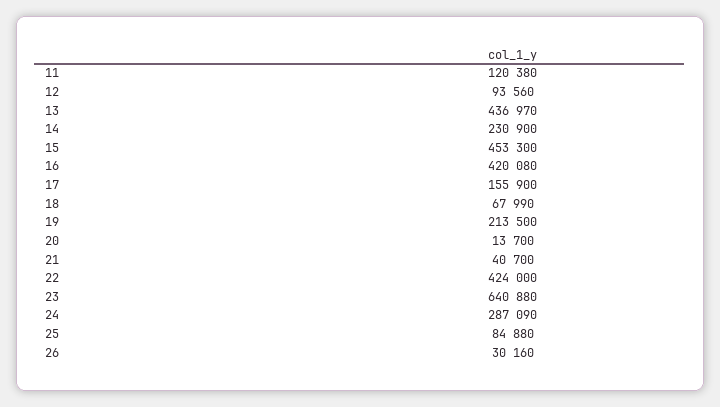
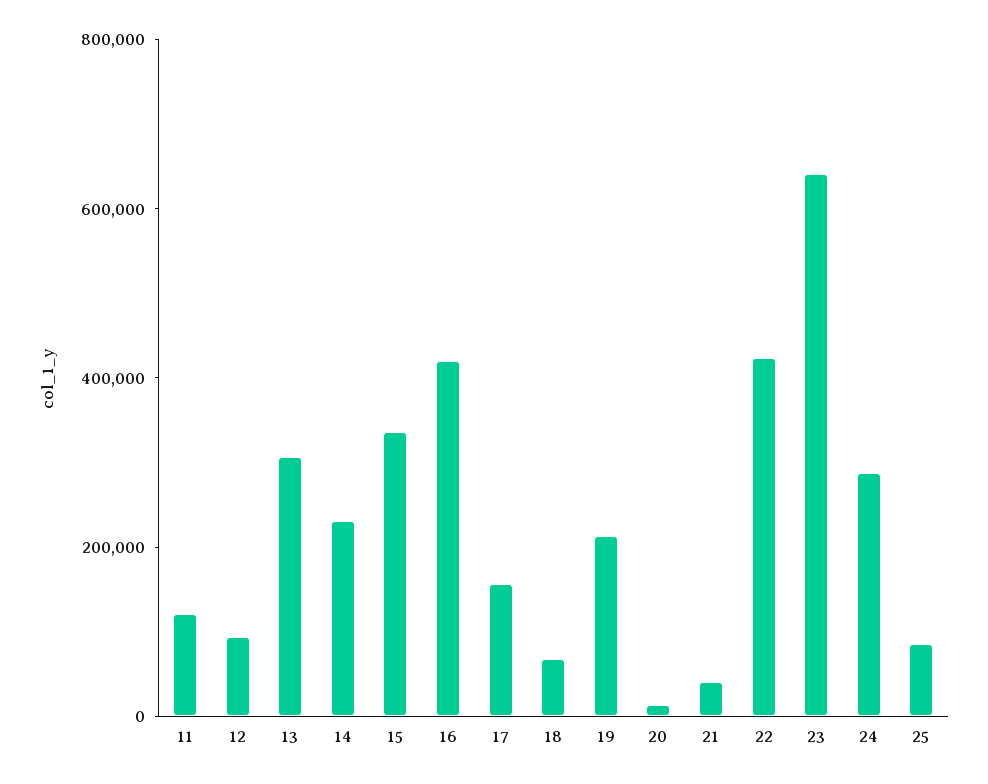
  {
    "11": 120380,
    "12": 93560,
-   "13": 436970,
+   "13": 300000,
    "14": 230900,
-   "15": 453300,
+   "15": 350000,
    "16": 420080,
    "17": 155900,
    "18": 67990,
    "19": 213500,
    "20": 13700,
    "21": 40700,
    "22": 424000,
    "23": 640880,
    "24": 287090,
-   "25": 84880,
+   "25": 84880
-   "26": 30160
  }

